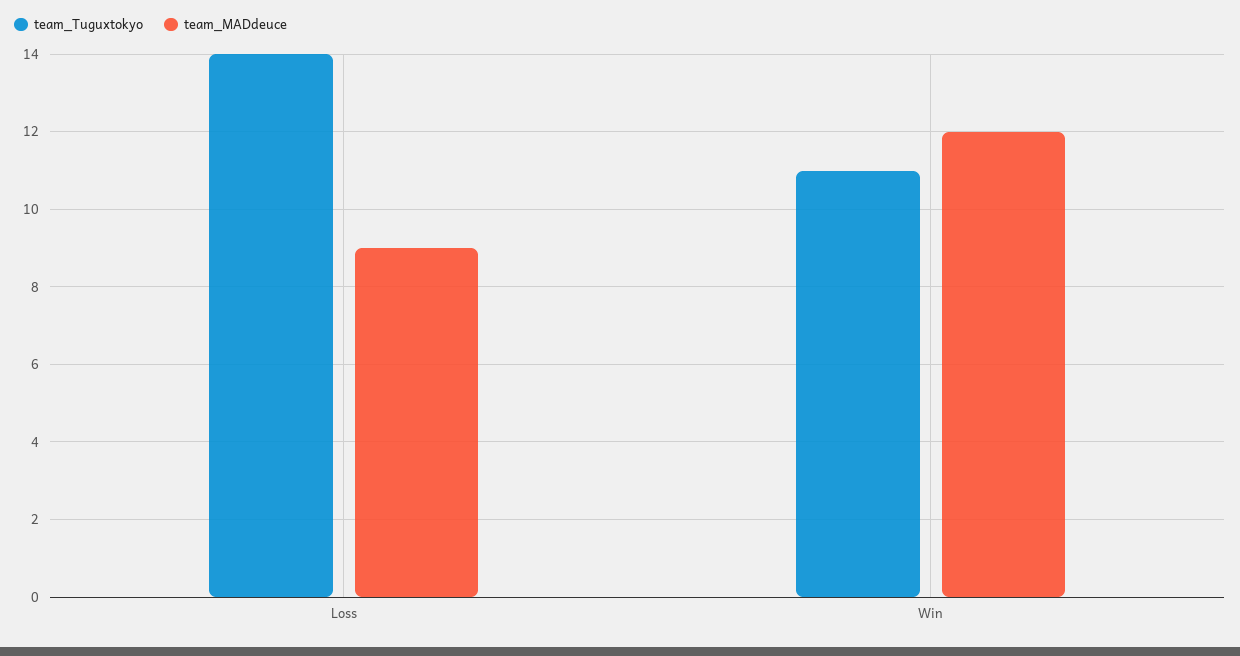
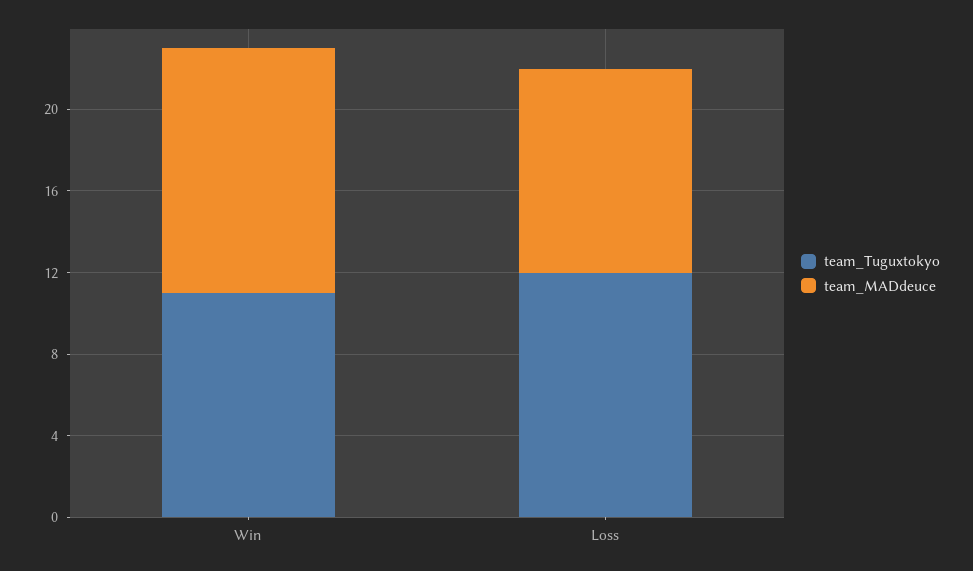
  {
    "team_Tuguxtokyo": {
-     "Loss": 14,
+     "Loss": 12,
      "Win": 11
    },
    "team_MADdeuce": {
-     "Loss": 9,
+     "Loss": 10,
      "Win": 12
    }
  }

